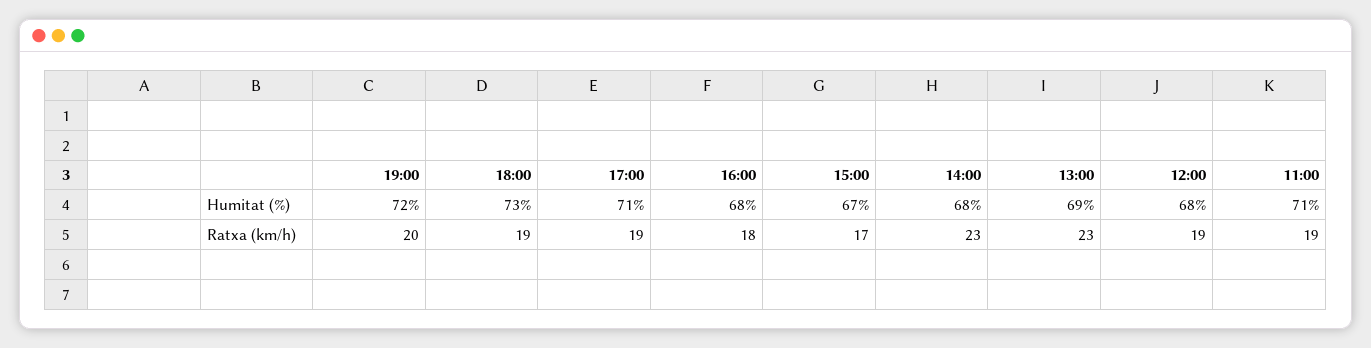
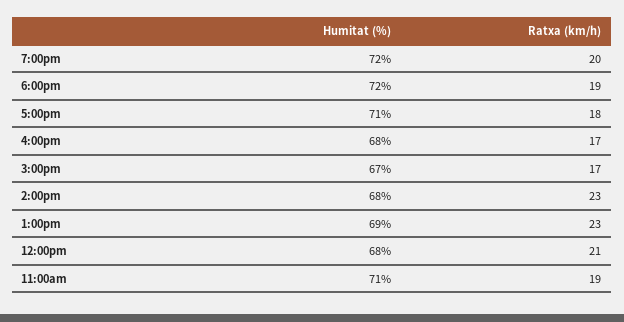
  {
    "19:00": {
      "Humitat (%)": 72,
      "Ratxa (km/h)": 20
    },
    "18:00": {
-     "Humitat (%)": 73,
+     "Humitat (%)": 72,
      "Ratxa (km/h)": 19
    },
    "17:00": {
      "Humitat (%)": 71,
-     "Ratxa (km/h)": 19
+     "Ratxa (km/h)": 18
    },
    "16:00": {
      "Humitat (%)": 68,
-     "Ratxa (km/h)": 18
+     "Ratxa (km/h)": 17
    },
    "15:00": {
      "Humitat (%)": 67,
      "Ratxa (km/h)": 17
    },
    "14:00": {
      "Humitat (%)": 68,
      "Ratxa (km/h)": 23
    },
    "13:00": {
      "Humitat (%)": 69,
      "Ratxa (km/h)": 23
    },
    "12:00": {
      "Humitat (%)": 68,
-     "Ratxa (km/h)": 19
+     "Ratxa (km/h)": 21
    },
    "11:00": {
      "Humitat (%)": 71,
      "Ratxa (km/h)": 19
    }
  }

